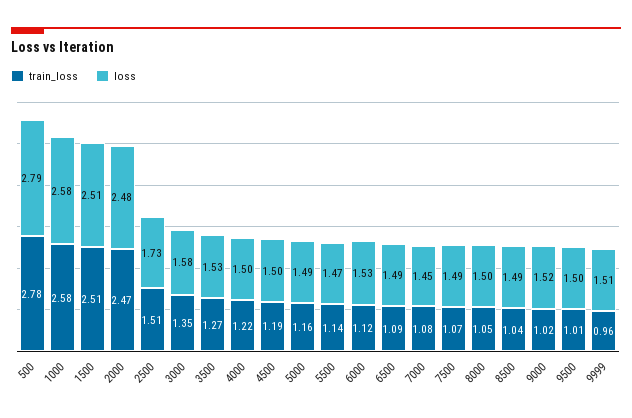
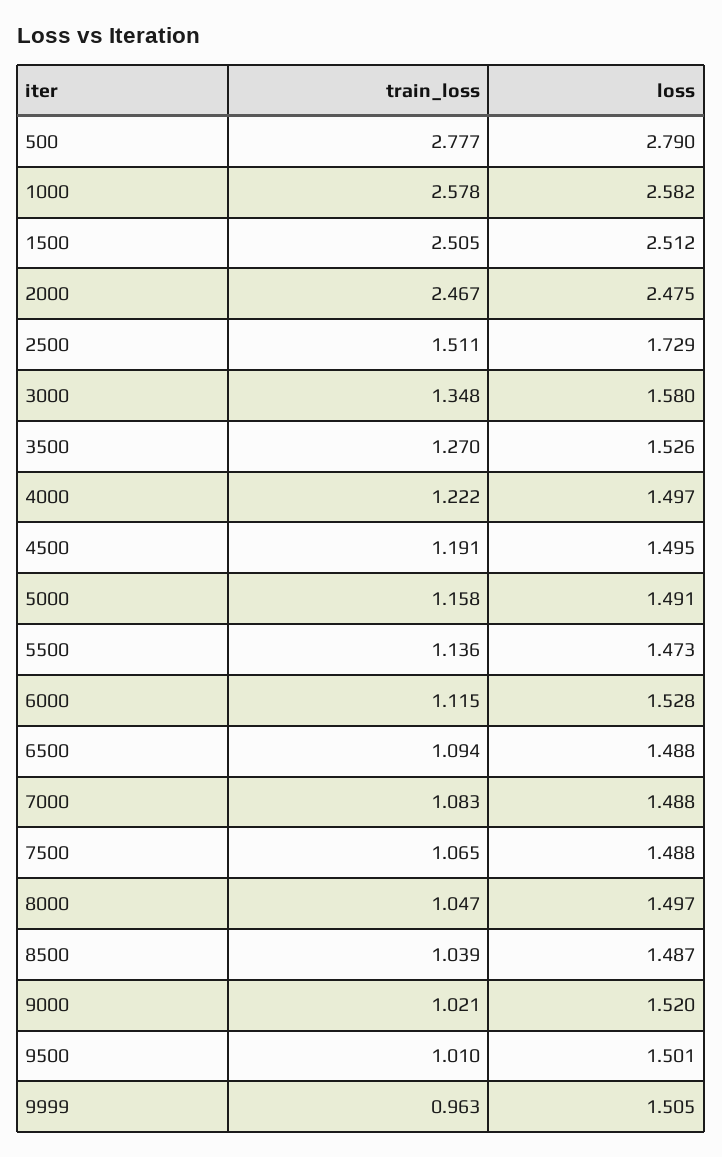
  {
    "train_loss": {
      "500": 2.777,
      "1000": 2.578,
      "1500": 2.505,
      "2000": 2.467,
      "2500": 1.511,
      "3000": 1.348,
      "3500": 1.27,
      "4000": 1.222,
      "4500": 1.191,
      "5000": 1.158,
      "5500": 1.136,
      "6000": 1.115,
      "6500": 1.094,
      "7000": 1.083,
      "7500": 1.065,
      "8000": 1.047,
      "8500": 1.039,
      "9000": 1.021,
      "9500": 1.01,
      "9999": 0.963
    },
    "loss": {
      "500": 2.79,
      "1000": 2.582,
      "1500": 2.512,
      "2000": 2.475,
      "2500": 1.729,
      "3000": 1.58,
      "3500": 1.526,
      "4000": 1.497,
      "4500": 1.495,
      "5000": 1.491,
      "5500": 1.473,
      "6000": 1.528,
      "6500": 1.488,
-     "7000": 1.45,
+     "7000": 1.488,
      "7500": 1.488,
      "8000": 1.497,
      "8500": 1.487,
      "9000": 1.52,
      "9500": 1.501,
      "9999": 1.505
    }
  }

